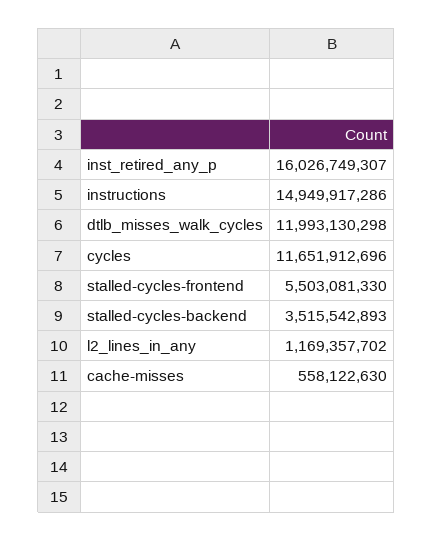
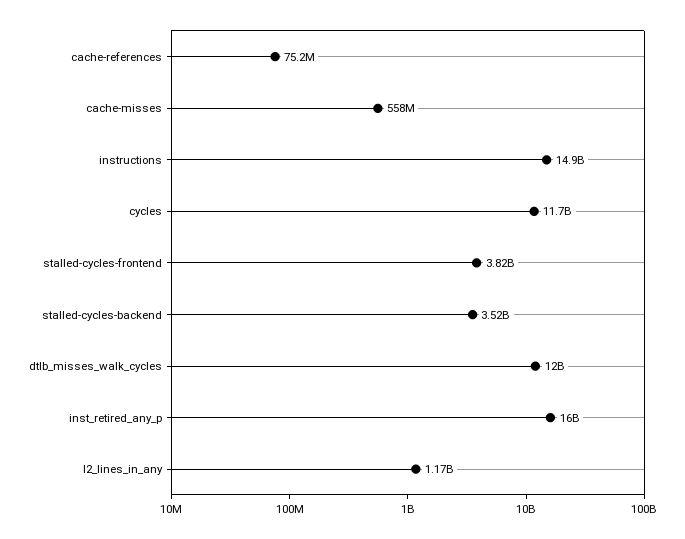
  {
    "inst_retired_any_p": 16026749307,
    "instructions": 14949917286,
    "dtlb_misses_walk_cycles": 11993130298,
    "cycles": 11651912696,
-   "stalled-cycles-frontend": 5503081330,
+   "stalled-cycles-frontend": 3820000000,
    "stalled-cycles-backend": 3515542893,
    "l2_lines_in_any": 1169357702,
-   "cache-misses": 558122630
+   "cache-misses": 558122630,
+   "cache-references": 75200000
  }

